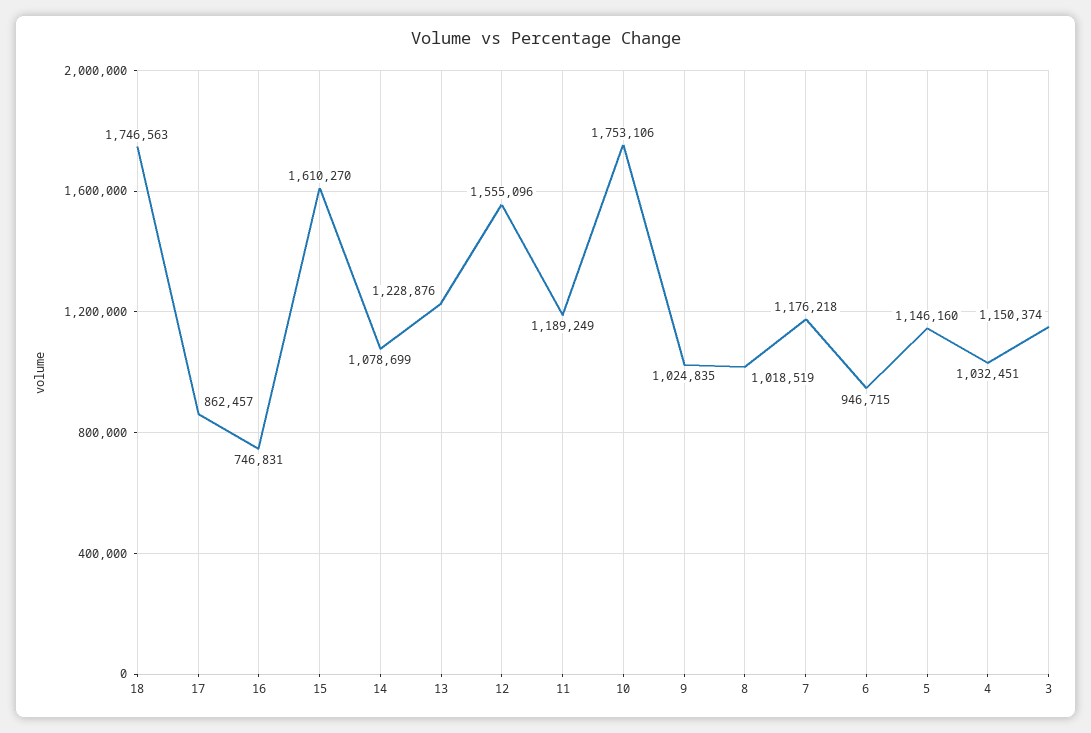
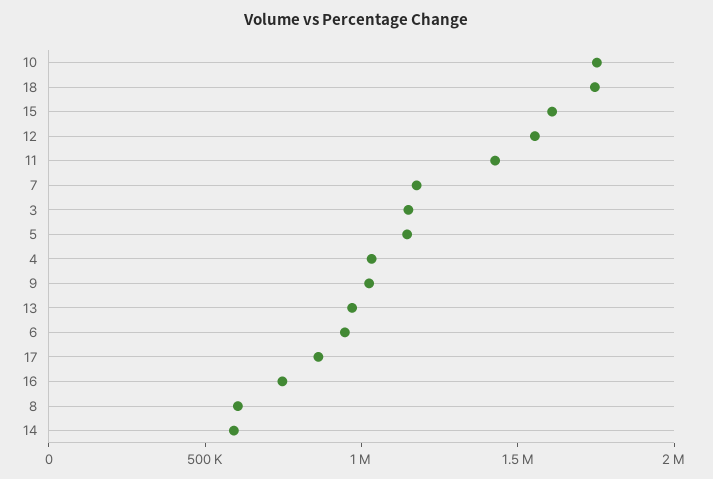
  {
    "18": 1746563,
    "17": 862457,
    "16": 746831,
    "15": 1610270,
-   "14": 1078699,
+   "14": 600000,
-   "13": 1228876,
+   "13": 1000000,
    "12": 1555096,
-   "11": 1189249,
+   "11": 1400000,
    "10": 1753106,
    "9": 1024835,
-   "8": 1018519,
+   "8": 600000,
    "7": 1176218,
    "6": 946715,
    "5": 1146160,
    "4": 1032451,
    "3": 1150374
  }

